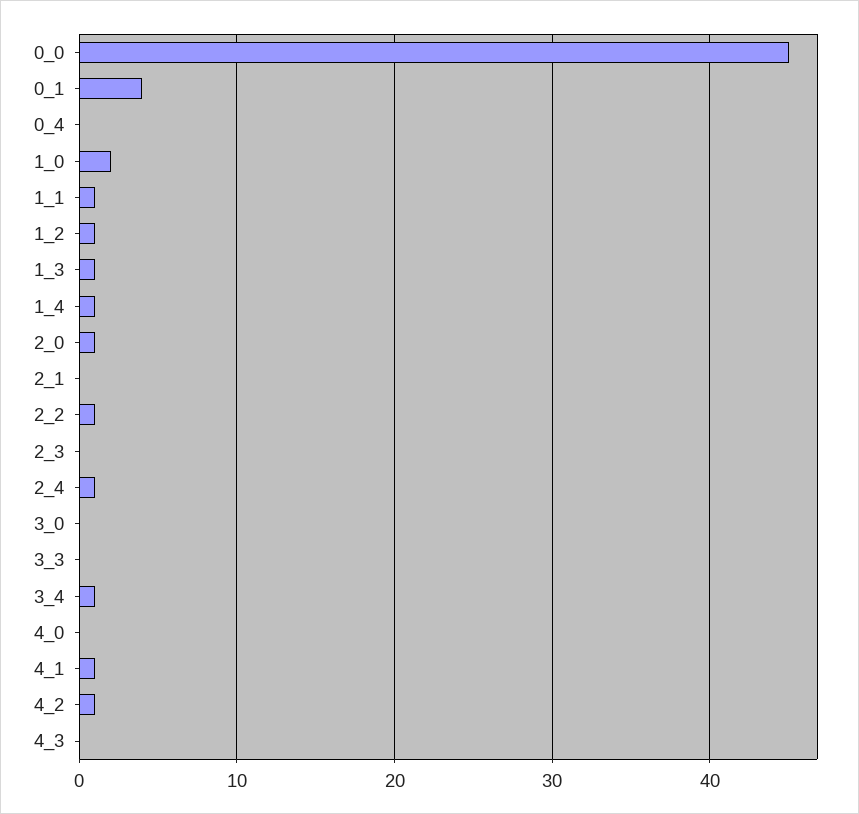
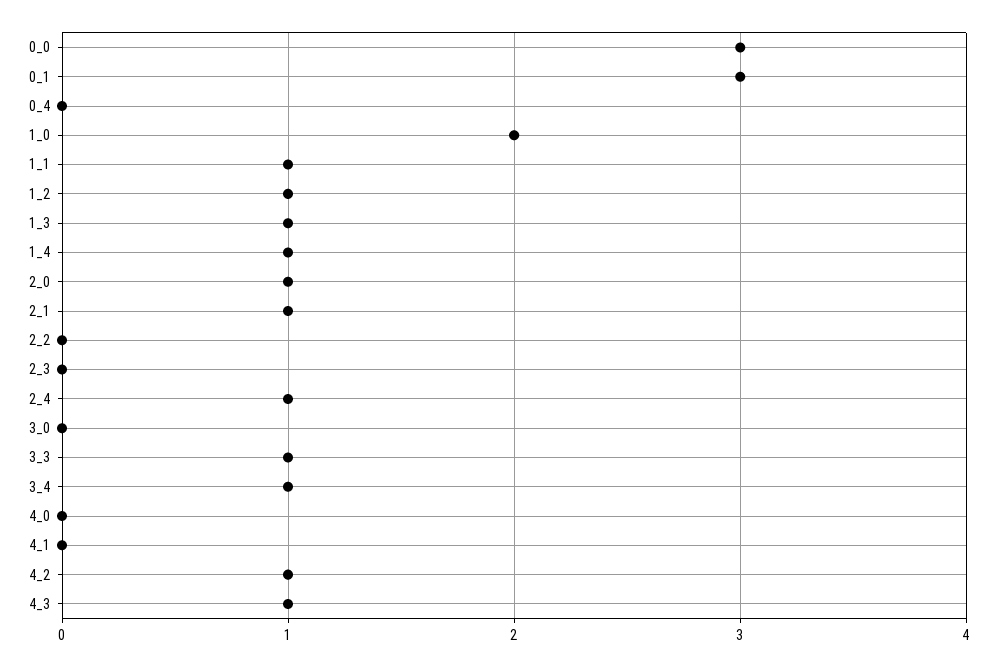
  {
-   "0_0": 45,
+   "0_0": 3,
-   "0_1": 4,
+   "0_1": 3,
    "0_4": 0,
    "1_0": 2,
    "1_1": 1,
    "1_2": 1,
    "1_3": 1,
    "1_4": 1,
    "2_0": 1,
-   "2_1": 0,
+   "2_1": 1,
-   "2_2": 1,
+   "2_2": 0,
    "2_3": 0,
    "2_4": 1,
    "3_0": 0,
-   "3_3": 0,
+   "3_3": 1,
    "3_4": 1,
    "4_0": 0,
-   "4_1": 1,
+   "4_1": 0,
    "4_2": 1,
-   "4_3": 0
+   "4_3": 1
  }

